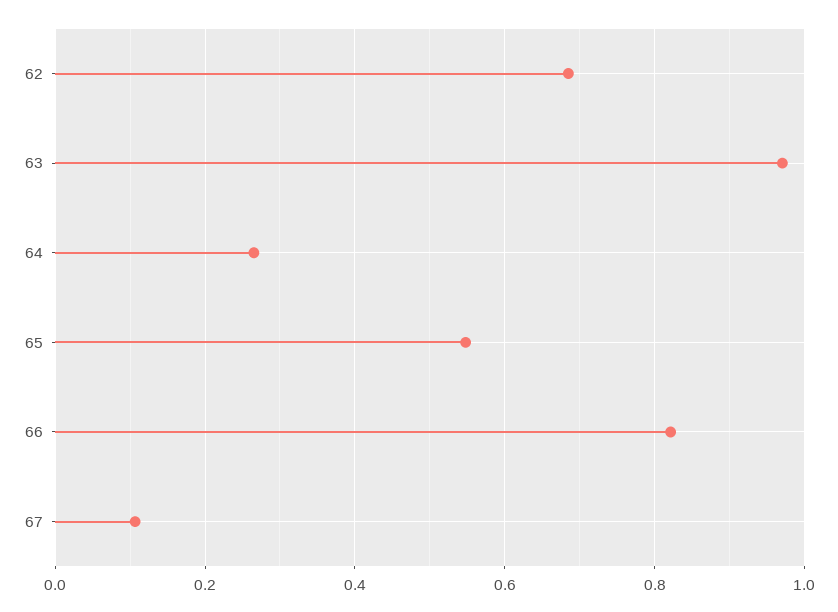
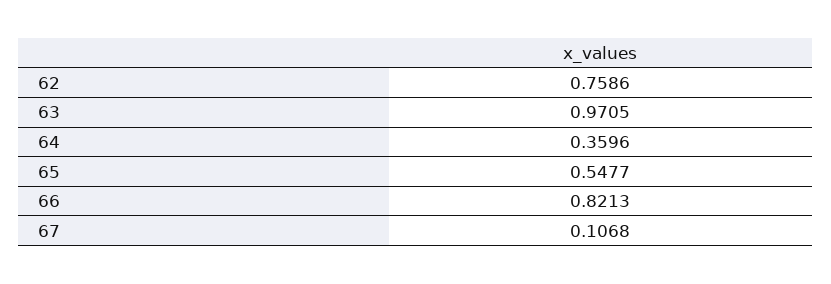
  {
-   "62": 0.68,
+   "62": 0.7586,
    "63": 0.9705,
-   "64": 0.26,
+   "64": 0.3596,
    "65": 0.5477,
    "66": 0.8213,
    "67": 0.1068
  }

